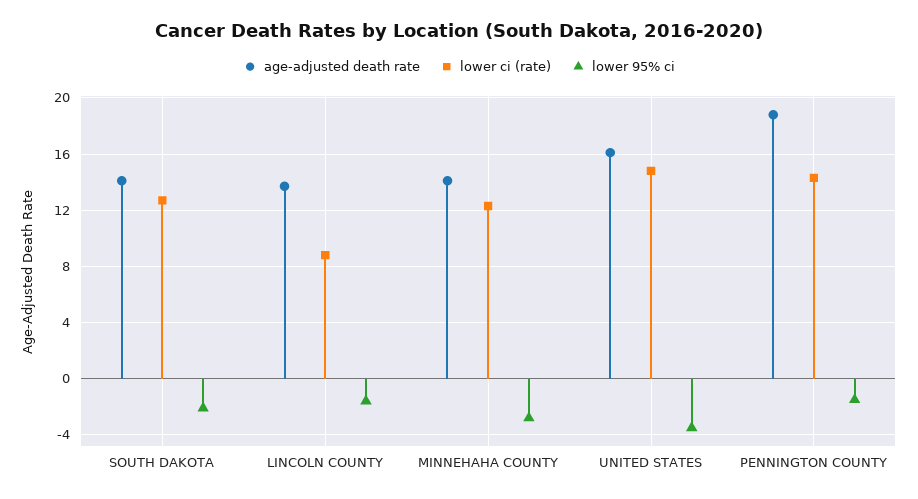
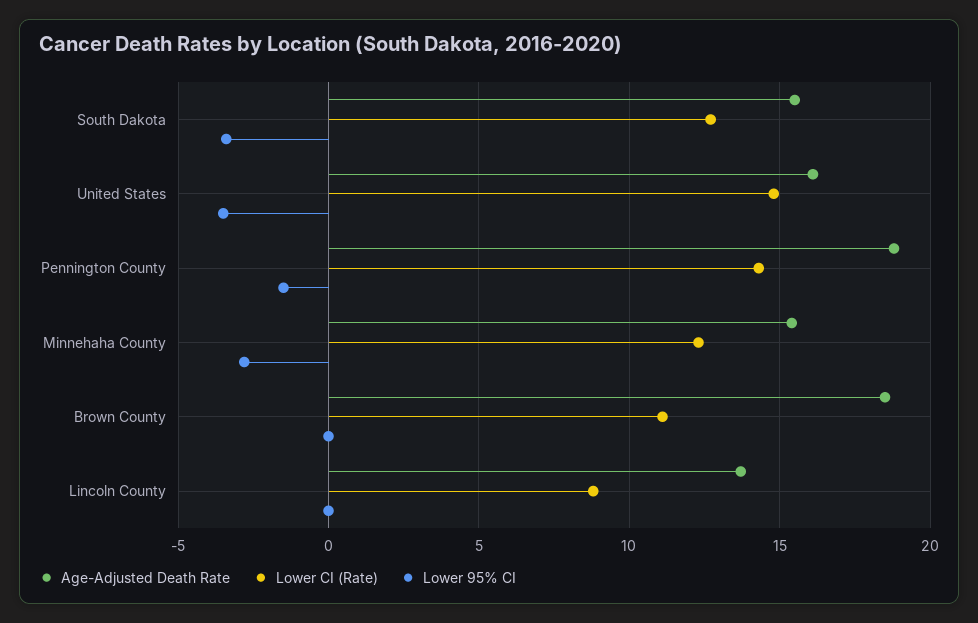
  {
    "age-adjusted death rate": {
-     "SOUTH DAKOTA": 14,
+     "SOUTH DAKOTA": 15.5,
      "LINCOLN COUNTY": 13.5,
-     "MINNEHAHA COUNTY": 14,
+     "MINNEHAHA COUNTY": 15.5,
      "UNITED STATES": 16,
-     "PENNINGTON COUNTY": 19
+     "PENNINGTON COUNTY": 19,
+     "Brown County": 18.5
    },
    "lower ci (rate)": {
      "SOUTH DAKOTA": 12.5,
      "LINCOLN COUNTY": 9,
      "MINNEHAHA COUNTY": 12.5,
      "UNITED STATES": 15,
-     "PENNINGTON COUNTY": 14.5
+     "PENNINGTON COUNTY": 14.5,
+     "Brown County": 11
    },
    "lower 95% ci": {
-     "SOUTH DAKOTA": -2,
+     "SOUTH DAKOTA": -3.5,
-     "LINCOLN COUNTY": -1.5,
+     "LINCOLN COUNTY": 0,
      "MINNEHAHA COUNTY": -3,
      "UNITED STATES": -3.5,
-     "PENNINGTON COUNTY": -1.5
+     "PENNINGTON COUNTY": -1.5,
+     "Brown County": 0
    }
  }

